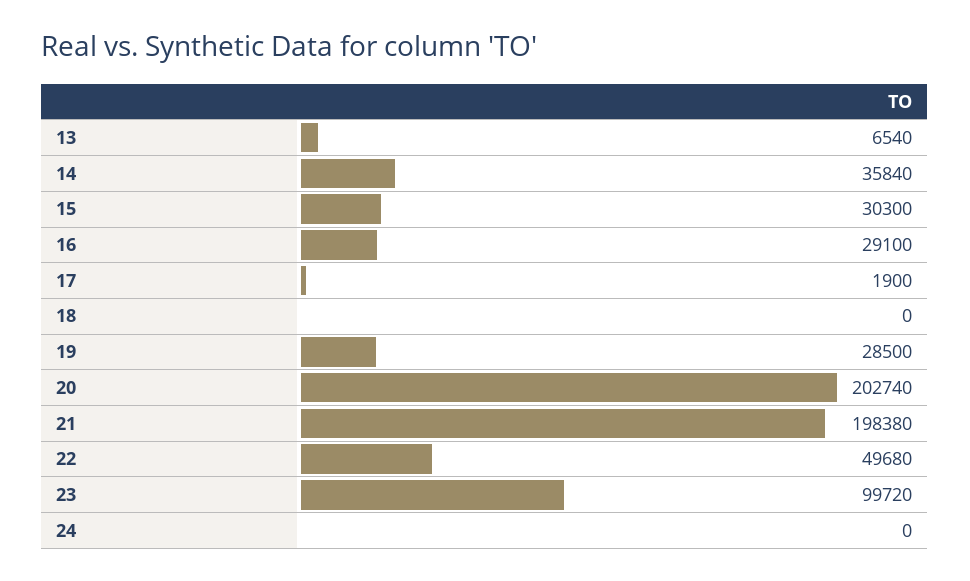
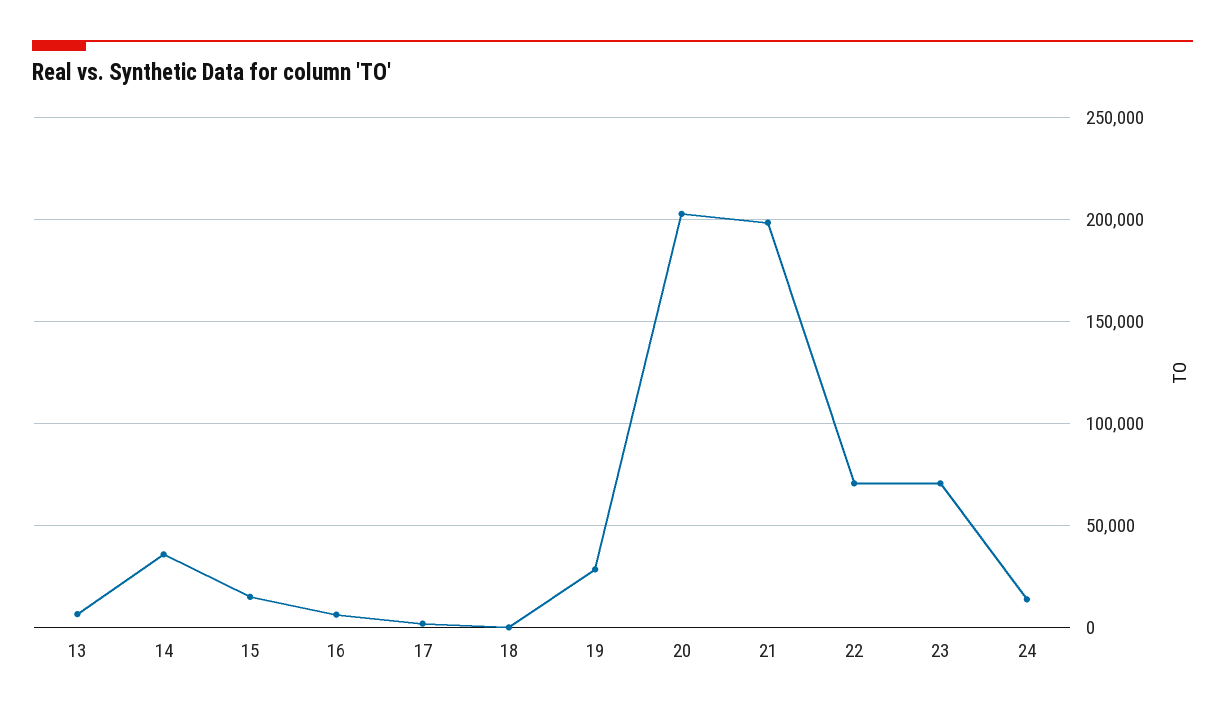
  {
    "13": 6540,
    "14": 35840,
-   "15": 30300,
+   "15": 15000,
-   "16": 29100,
+   "16": 5000,
    "17": 1900,
    "18": 0,
    "19": 28500,
    "20": 202740,
    "21": 198380,
-   "22": 49680,
+   "22": 70000,
-   "23": 99720,
+   "23": 70000,
-   "24": 0
+   "24": 15000
  }

